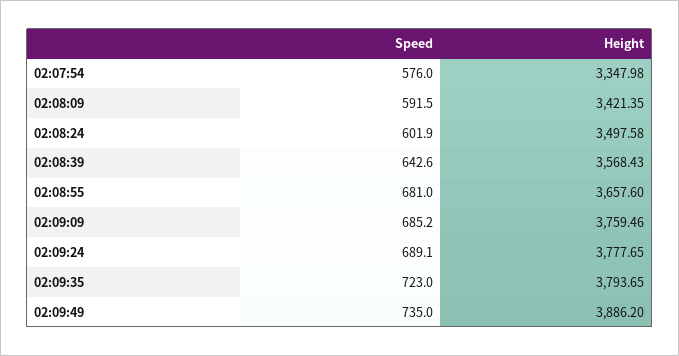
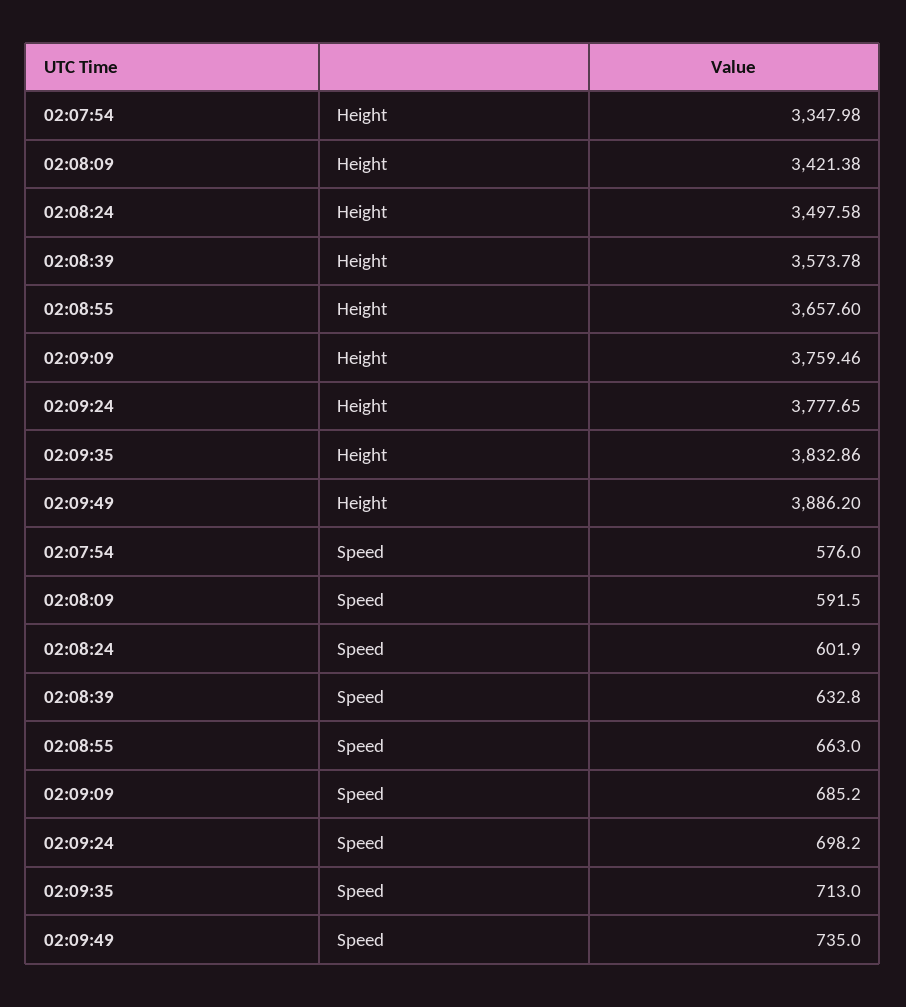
  {
    "Speed": {
      "02:07:54": 576,
      "02:08:09": 591.5,
      "02:08:24": 601.9,
-     "02:08:39": 642.6,
+     "02:08:39": 632.8,
-     "02:08:55": 681,
+     "02:08:55": 663,
      "02:09:09": 685.2,
-     "02:09:24": 689.1,
+     "02:09:24": 698.2,
-     "02:09:35": 723,
+     "02:09:35": 713,
      "02:09:49": 735
    },
    "Height": {
      "02:07:54": 3347.98,
-     "02:08:09": 3421.35,
+     "02:08:09": 3421.38,
      "02:08:24": 3497.58,
-     "02:08:39": 3568.43,
+     "02:08:39": 3573.78,
      "02:08:55": 3657.6,
      "02:09:09": 3759.46,
      "02:09:24": 3777.65,
-     "02:09:35": 3793.65,
+     "02:09:35": 3832.86,
      "02:09:49": 3886.2
    }
  }

